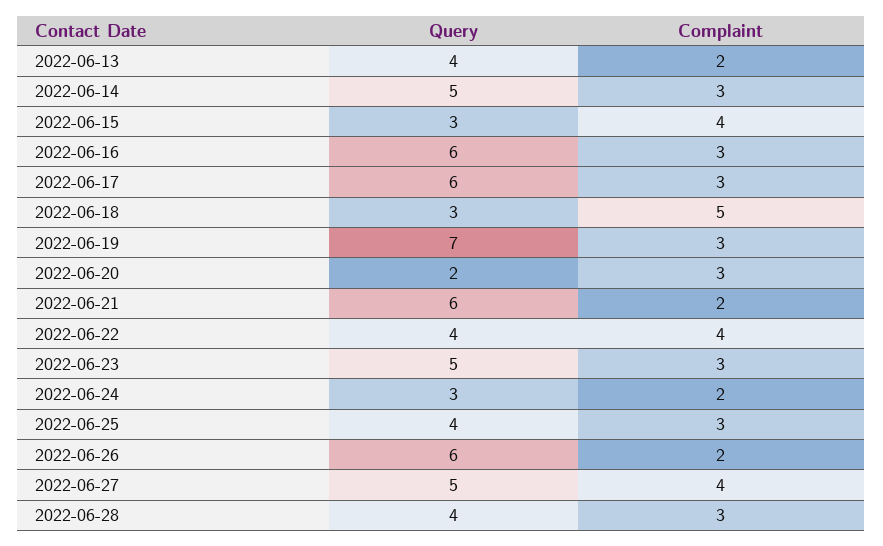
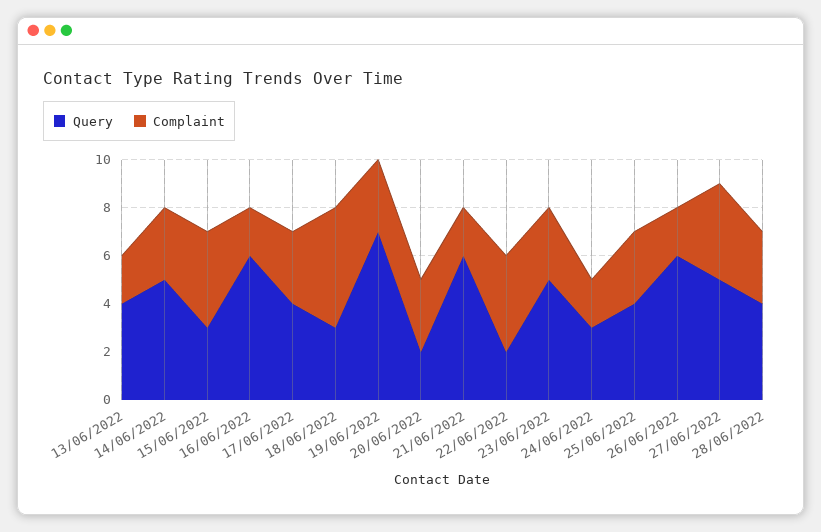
  {
    "Query": {
      "2022-06-13": 4,
      "2022-06-14": 5,
      "2022-06-15": 3,
      "2022-06-16": 6,
-     "2022-06-17": 6,
+     "2022-06-17": 4,
      "2022-06-18": 3,
      "2022-06-19": 7,
      "2022-06-20": 2,
      "2022-06-21": 6,
-     "2022-06-22": 4,
+     "2022-06-22": 2,
      "2022-06-23": 5,
      "2022-06-24": 3,
      "2022-06-25": 4,
      "2022-06-26": 6,
      "2022-06-27": 5,
      "2022-06-28": 4
    },
    "Complaint": {
      "2022-06-13": 2,
      "2022-06-14": 3,
      "2022-06-15": 4,
-     "2022-06-16": 3,
+     "2022-06-16": 2,
      "2022-06-17": 3,
      "2022-06-18": 5,
      "2022-06-19": 3,
      "2022-06-20": 3,
      "2022-06-21": 2,
      "2022-06-22": 4,
      "2022-06-23": 3,
      "2022-06-24": 2,
      "2022-06-25": 3,
      "2022-06-26": 2,
      "2022-06-27": 4,
      "2022-06-28": 3
    }
  }

